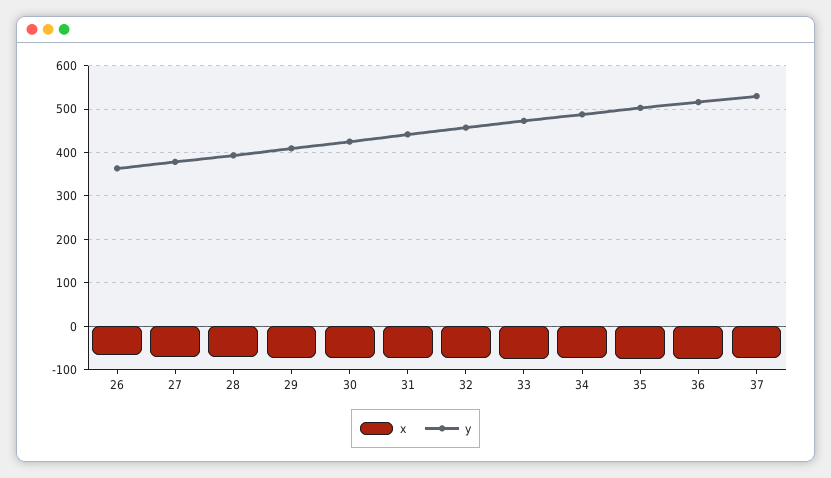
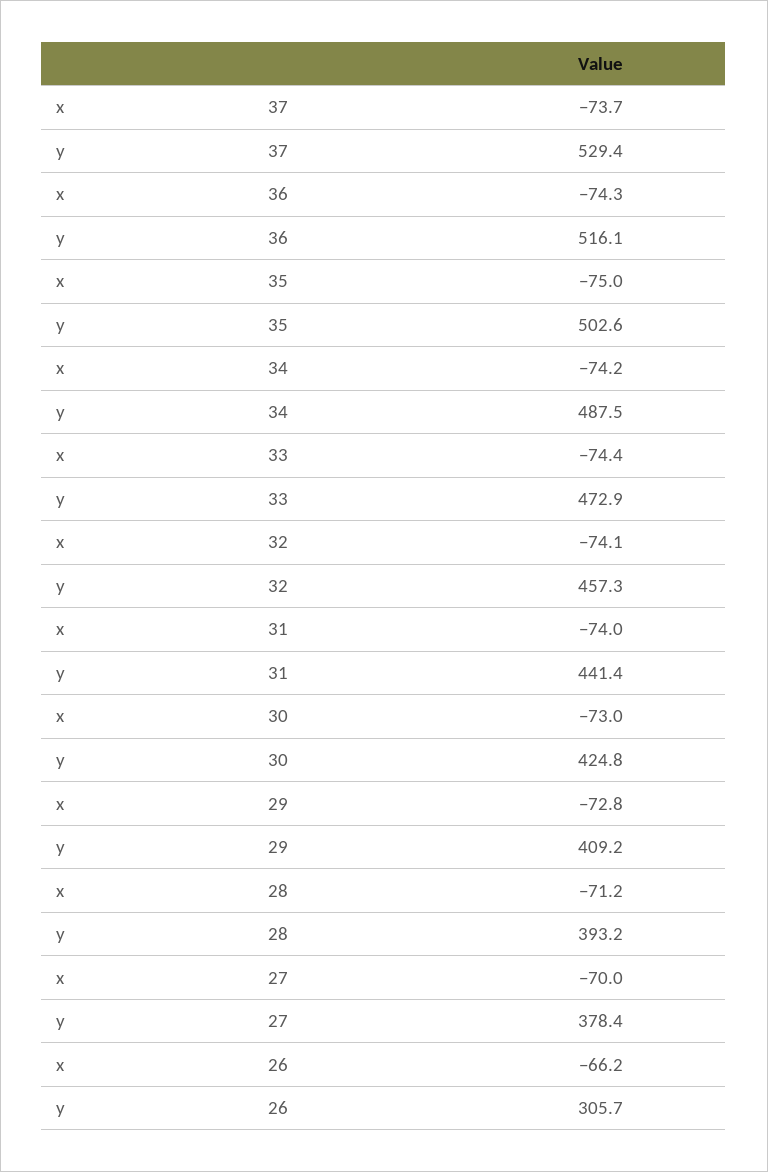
  {
    "x": {
      "26": -66.2,
      "27": -70,
      "28": -71.2,
      "29": -72.8,
      "30": -73,
      "31": -74,
      "32": -74.1,
      "33": -74.4,
      "34": -74.2,
      "35": -75,
      "36": -74.3,
      "37": -73.7
    },
    "y": {
-     "26": 360,
+     "26": 305.7,
      "27": 378.4,
      "28": 393.2,
      "29": 409.2,
      "30": 424.8,
      "31": 441.4,
      "32": 457.3,
      "33": 472.9,
      "34": 487.5,
      "35": 502.6,
      "36": 516.1,
      "37": 529.4
    }
  }

